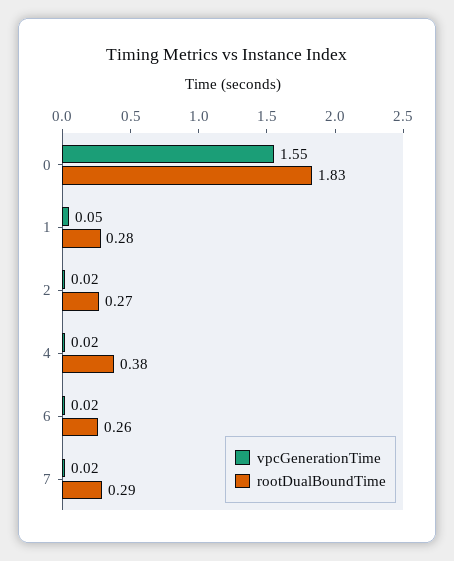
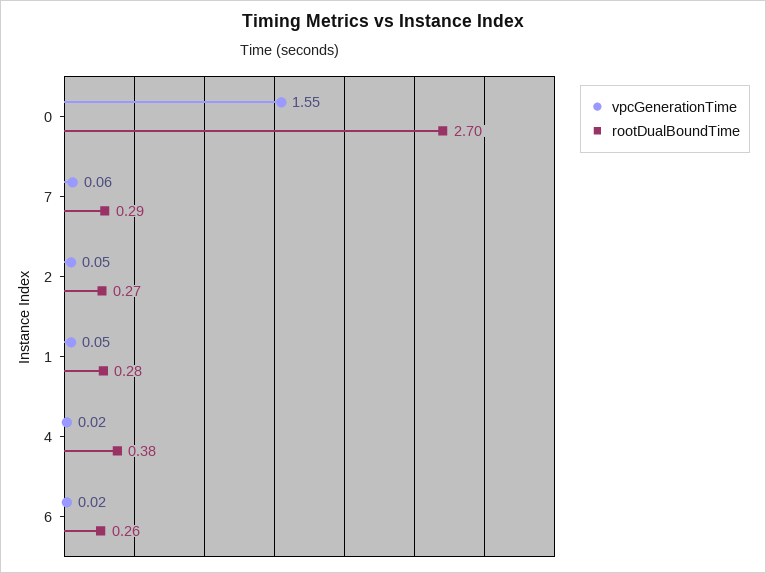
  {
    "vpcGenerationTime": {
      "0": 1.55,
      "1": 0.05,
-     "2": 0.02,
+     "2": 0.05,
      "4": 0.02,
      "6": 0.02,
-     "7": 0.02
+     "7": 0.06
    },
    "rootDualBoundTime": {
-     "0": 1.83,
+     "0": 2.7,
      "1": 0.28,
      "2": 0.27,
      "4": 0.38,
      "6": 0.26,
      "7": 0.29
    }
  }

